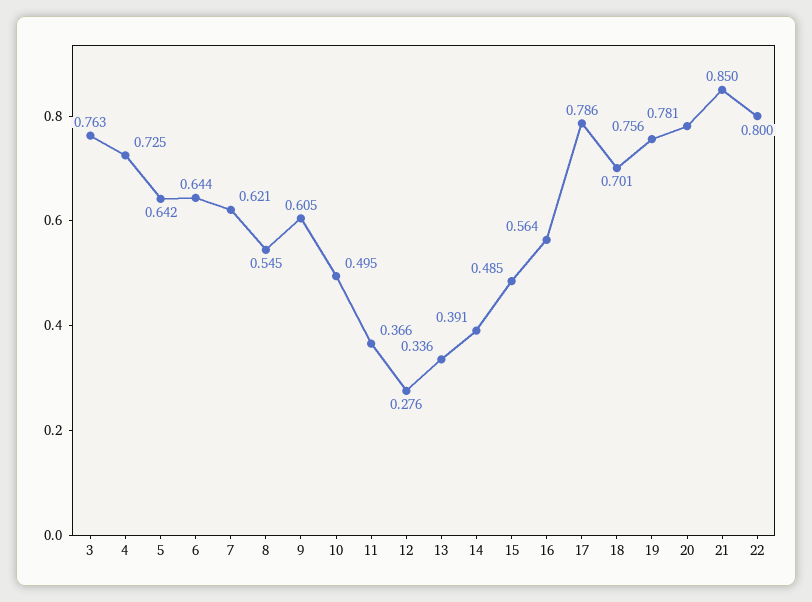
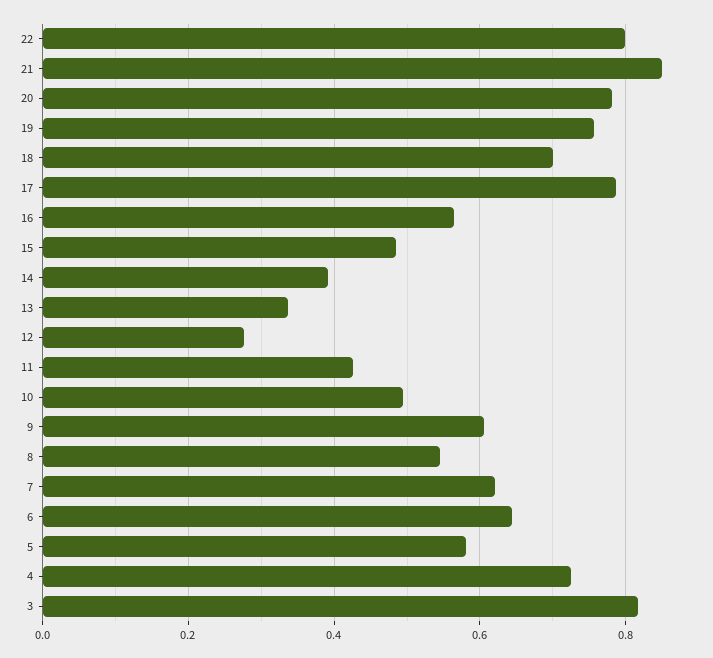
  {
-   "3": 0.763,
+   "3": 0.82,
    "4": 0.725,
-   "5": 0.642,
+   "5": 0.58,
    "6": 0.644,
    "7": 0.621,
    "8": 0.545,
    "9": 0.605,
    "10": 0.495,
-   "11": 0.366,
+   "11": 0.42,
    "12": 0.276,
    "13": 0.336,
    "14": 0.391,
    "15": 0.485,
    "16": 0.564,
    "17": 0.786,
    "18": 0.701,
    "19": 0.756,
    "20": 0.781,
    "21": 0.85,
    "22": 0.8
  }

